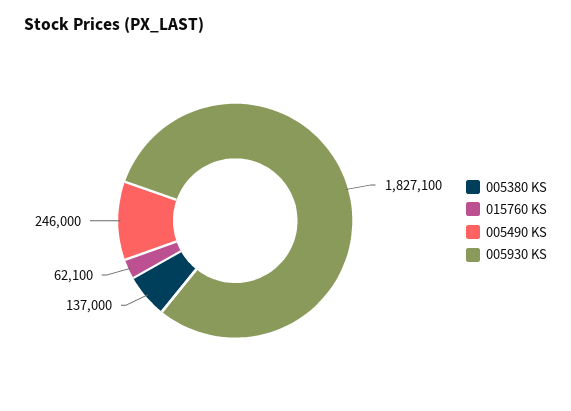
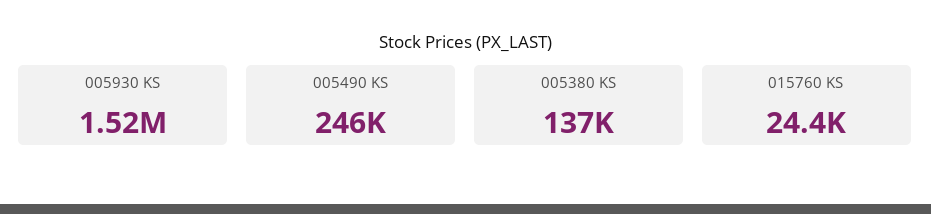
  {
    "005380 KS": 137000,
-   "015760 KS": 62100,
+   "015760 KS": 24400,
    "005490 KS": 246000,
-   "005930 KS": 1827100
+   "005930 KS": 1520000
  }

